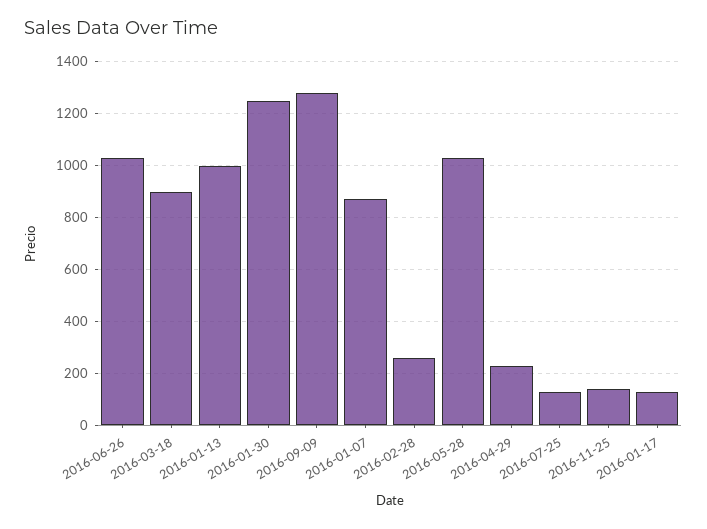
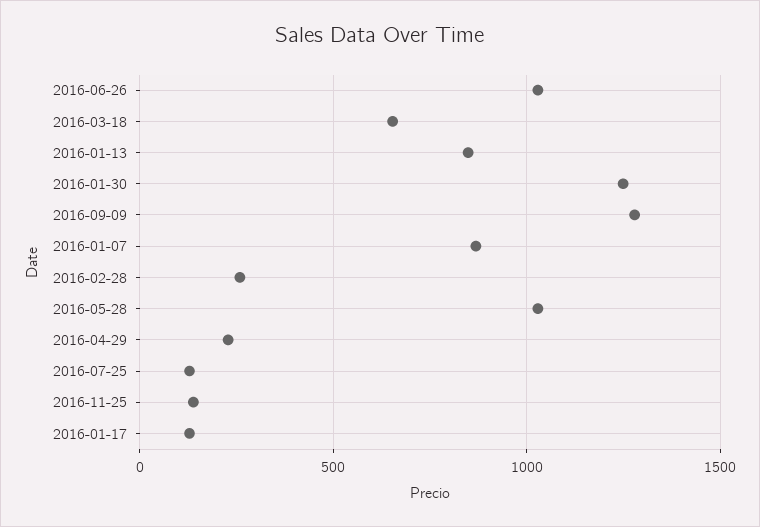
  {
    "2016-06-26": 1025,
-   "2016-03-18": 900,
+   "2016-03-18": 650,
-   "2016-01-13": 1000,
+   "2016-01-13": 850,
    "2016-01-30": 1250,
    "2016-09-09": 1275,
    "2016-01-07": 875,
    "2016-02-28": 250,
    "2016-05-28": 1025,
    "2016-04-29": 225,
    "2016-07-25": 125,
    "2016-11-25": 150,
    "2016-01-17": 125
  }

